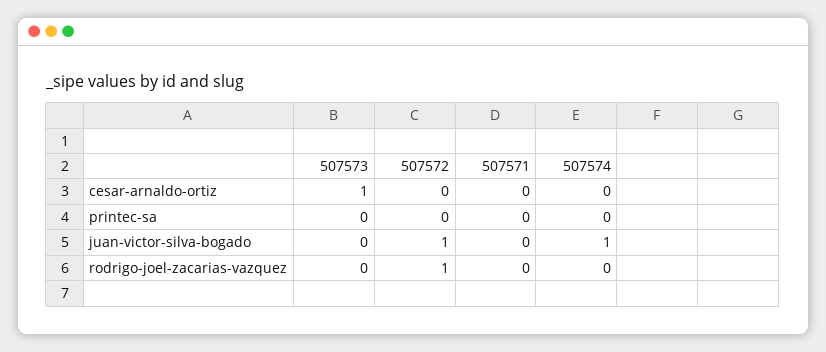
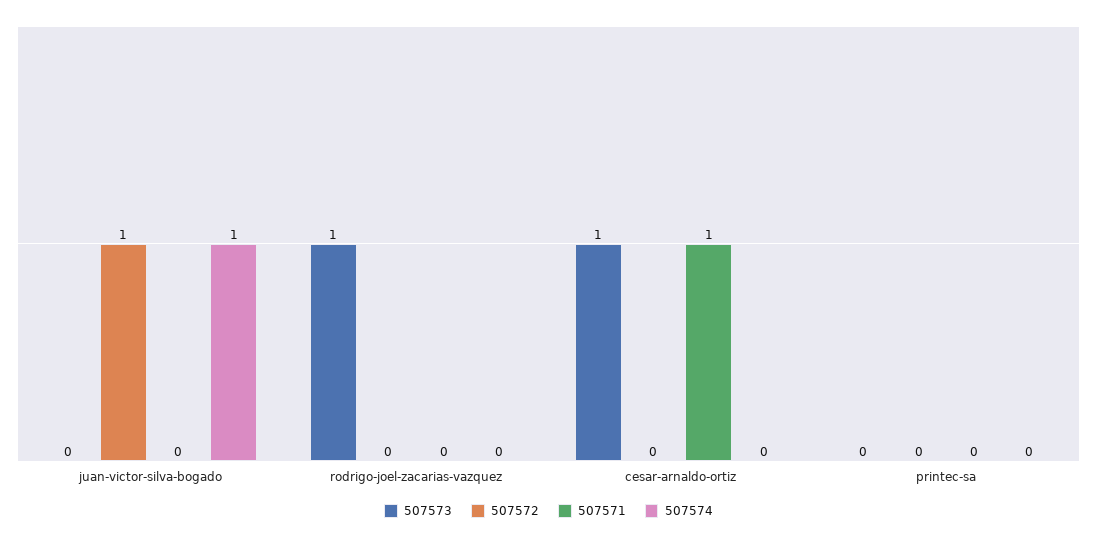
  {
    "507573": {
      "cesar-arnaldo-ortiz": 1,
      "printec-sa": 0,
      "juan-victor-silva-bogado": 0,
-     "rodrigo-joel-zacarias-vazquez": 0
+     "rodrigo-joel-zacarias-vazquez": 1
    },
    "507572": {
      "cesar-arnaldo-ortiz": 0,
      "printec-sa": 0,
      "juan-victor-silva-bogado": 1,
-     "rodrigo-joel-zacarias-vazquez": 1
+     "rodrigo-joel-zacarias-vazquez": 0
    },
    "507571": {
-     "cesar-arnaldo-ortiz": 0,
+     "cesar-arnaldo-ortiz": 1,
      "printec-sa": 0,
      "juan-victor-silva-bogado": 0,
      "rodrigo-joel-zacarias-vazquez": 0
    },
    "507574": {
      "cesar-arnaldo-ortiz": 0,
      "printec-sa": 0,
      "juan-victor-silva-bogado": 1,
      "rodrigo-joel-zacarias-vazquez": 0
    }
  }

